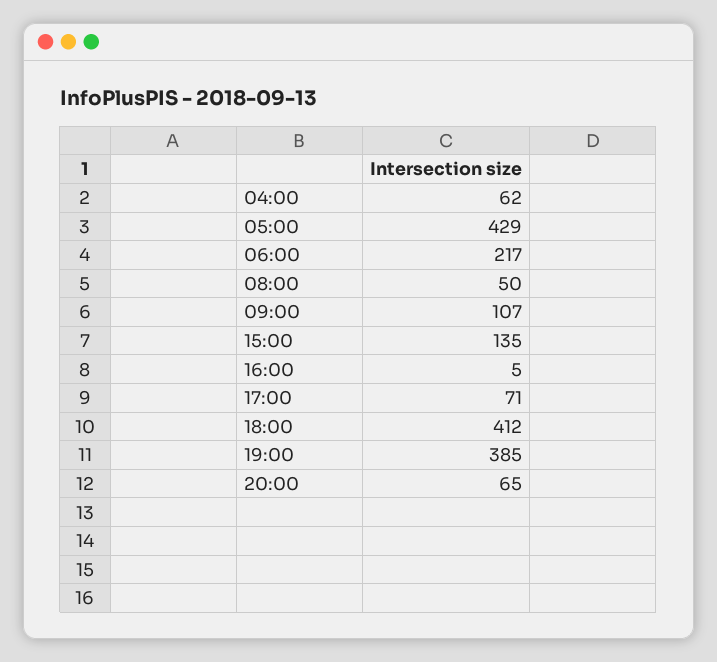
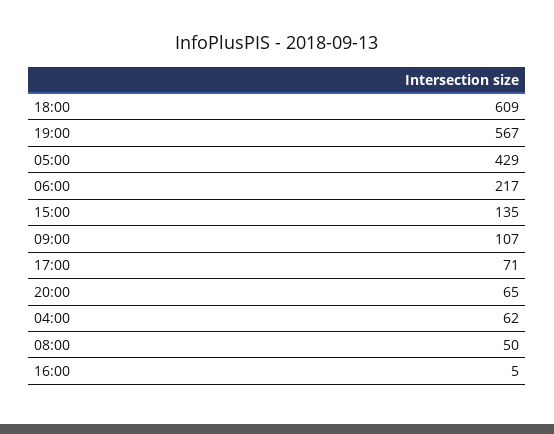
  {
    "04:00": 62,
    "05:00": 429,
    "06:00": 217,
    "08:00": 50,
    "09:00": 107,
    "15:00": 135,
    "16:00": 5,
    "17:00": 71,
-   "18:00": 412,
+   "18:00": 609,
-   "19:00": 385,
+   "19:00": 567,
    "20:00": 65
  }

